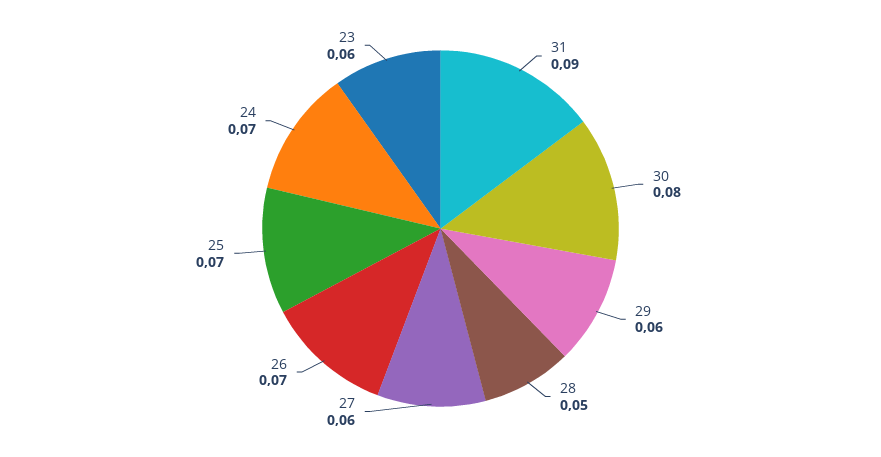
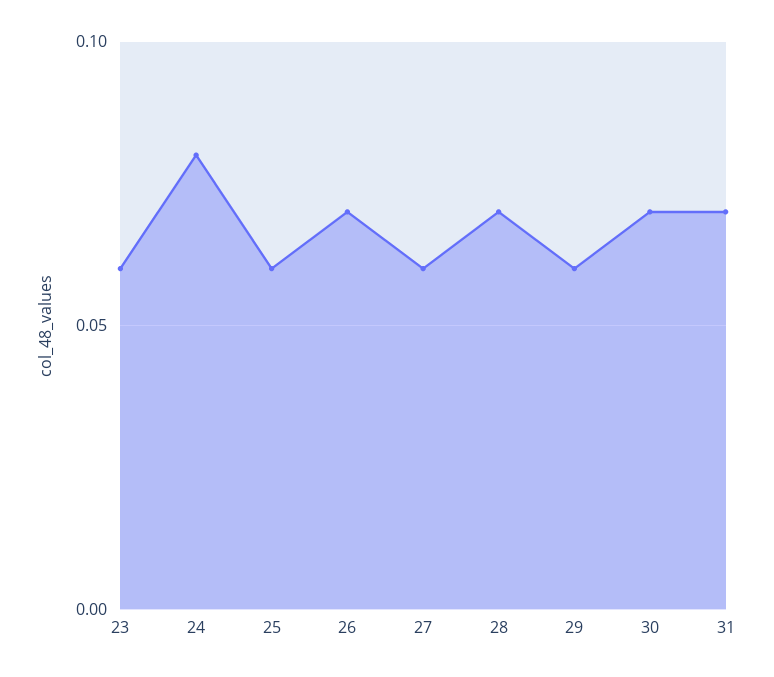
  {
-   "31": 0.09,
+   "31": 0.07,
-   "30": 0.08,
+   "30": 0.07,
    "29": 0.06,
-   "28": 0.05,
+   "28": 0.07,
    "27": 0.06,
    "26": 0.07,
-   "25": 0.07,
+   "25": 0.06,
-   "24": 0.07,
+   "24": 0.08,
    "23": 0.06
  }

